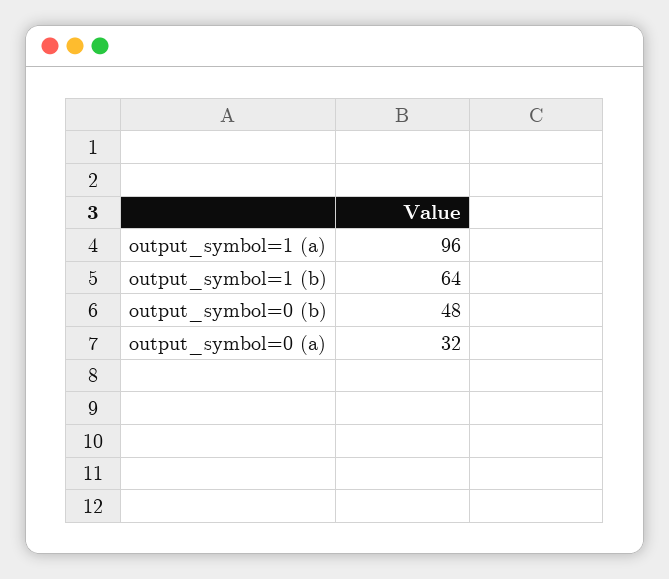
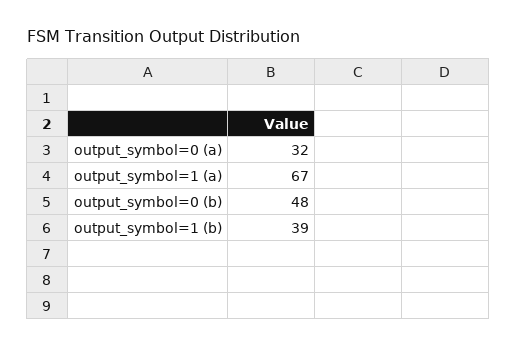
  {
-   "output_symbol=1 (a)": 96,
+   "output_symbol=1 (a)": 67,
-   "output_symbol=1 (b)": 64,
+   "output_symbol=1 (b)": 39,
    "output_symbol=0 (b)": 48,
    "output_symbol=0 (a)": 32
  }

